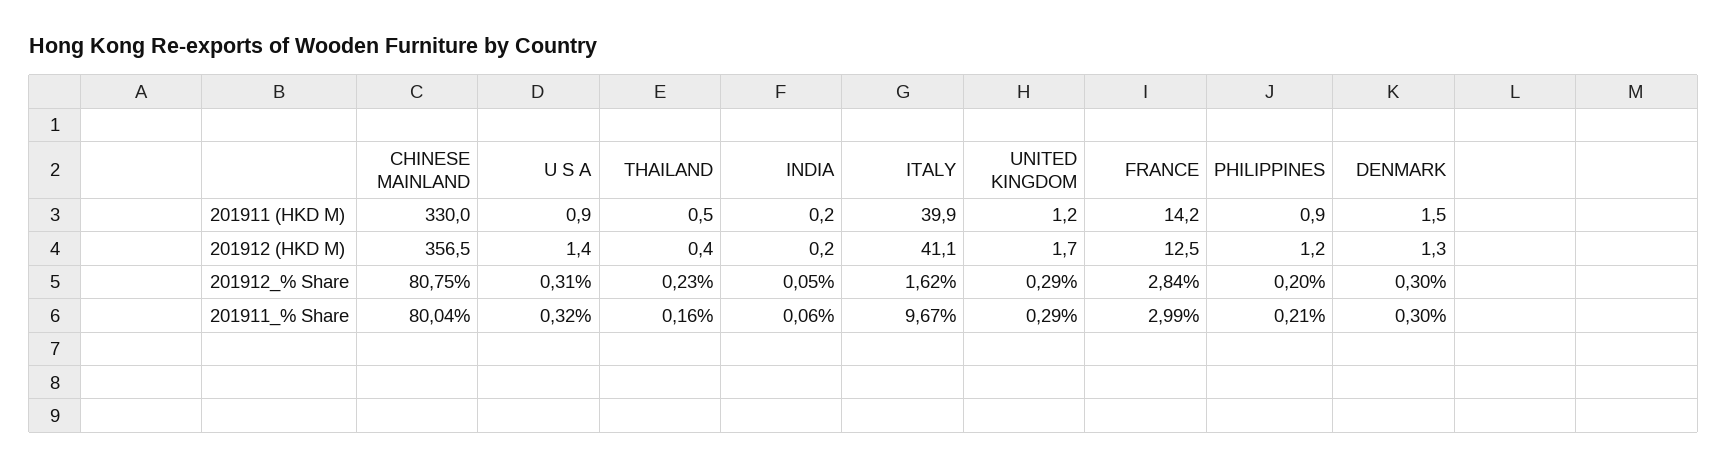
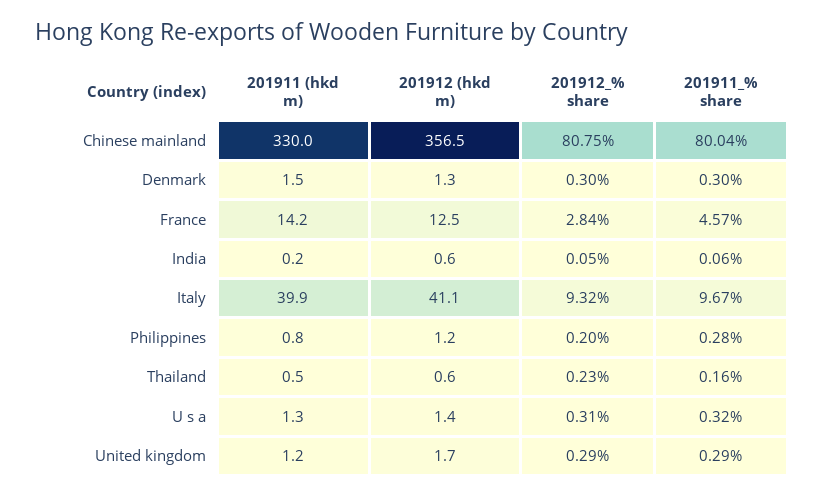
  {
    "CHINESE MAINLAND": {
      "201911 (HKD M)": 330,
      "201912 (HKD M)": 356.5,
      "201912_% Share": 80.75,
      "201911_% Share": 80.04
    },
    "U S A": {
-     "201911 (HKD M)": 0.9,
+     "201911 (HKD M)": 1.3,
      "201912 (HKD M)": 1.4,
      "201912_% Share": 0.31,
      "201911_% Share": 0.32
    },
    "THAILAND": {
      "201911 (HKD M)": 0.5,
-     "201912 (HKD M)": 0.4,
+     "201912 (HKD M)": 0.6,
      "201912_% Share": 0.23,
      "201911_% Share": 0.16
    },
    "INDIA": {
      "201911 (HKD M)": 0.2,
-     "201912 (HKD M)": 0.2,
+     "201912 (HKD M)": 0.6,
      "201912_% Share": 0.05,
      "201911_% Share": 0.06
    },
    "ITALY": {
      "201911 (HKD M)": 39.9,
      "201912 (HKD M)": 41.1,
-     "201912_% Share": 1.62,
+     "201912_% Share": 9.32,
      "201911_% Share": 9.67
    },
    "UNITED KINGDOM": {
      "201911 (HKD M)": 1.2,
      "201912 (HKD M)": 1.7,
      "201912_% Share": 0.29,
      "201911_% Share": 0.29
    },
    "FRANCE": {
      "201911 (HKD M)": 14.2,
      "201912 (HKD M)": 12.5,
      "201912_% Share": 2.84,
-     "201911_% Share": 2.99
+     "201911_% Share": 4.57
    },
    "PHILIPPINES": {
-     "201911 (HKD M)": 0.9,
+     "201911 (HKD M)": 0.8,
      "201912 (HKD M)": 1.2,
      "201912_% Share": 0.2,
-     "201911_% Share": 0.21
+     "201911_% Share": 0.28
    },
    "DENMARK": {
      "201911 (HKD M)": 1.5,
      "201912 (HKD M)": 1.3,
      "201912_% Share": 0.3,
      "201911_% Share": 0.3
    }
  }

